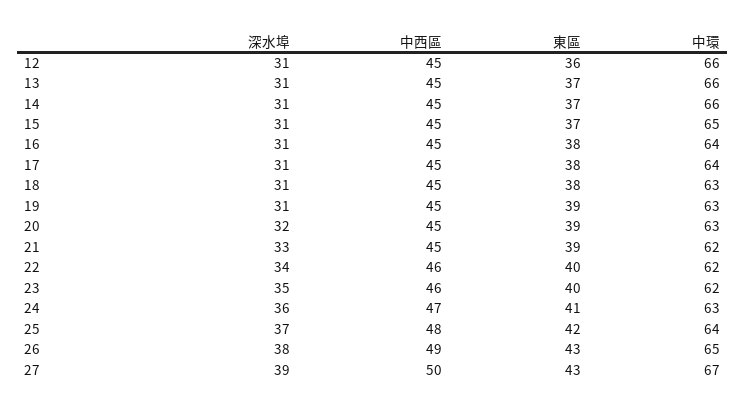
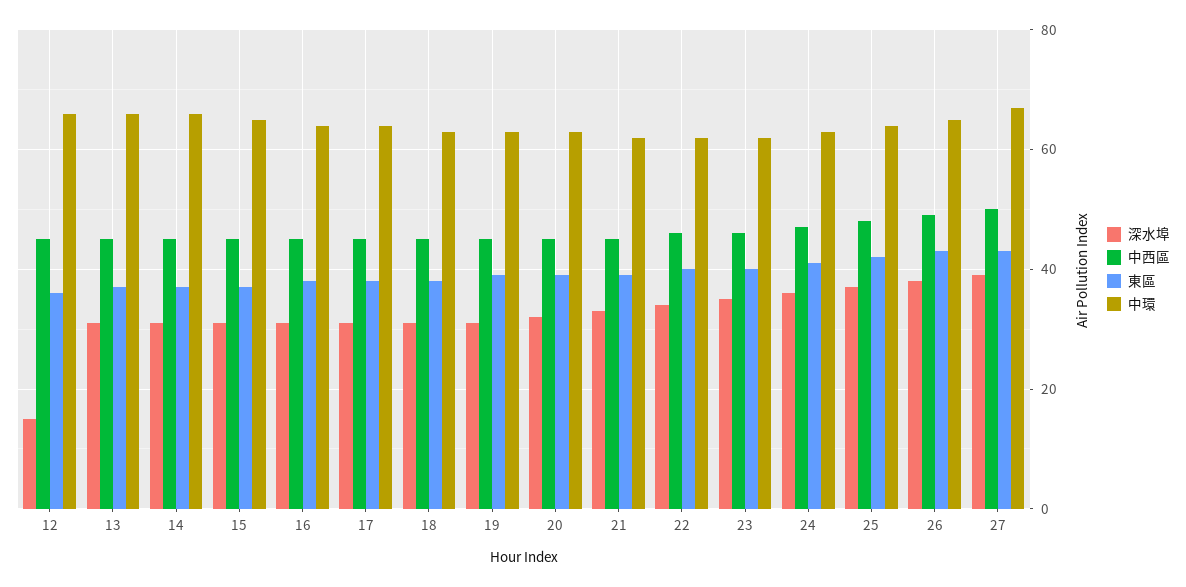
  {
    "深水埠": {
-     "12": 31,
+     "12": 15,
      "13": 31,
      "14": 31,
      "15": 31,
      "16": 31,
      "17": 31,
      "18": 31,
      "19": 31,
      "20": 32,
      "21": 33,
      "22": 34,
      "23": 35,
      "24": 36,
      "25": 37,
      "26": 38,
      "27": 39
    },
    "中西區": {
      "12": 45,
      "13": 45,
      "14": 45,
      "15": 45,
      "16": 45,
      "17": 45,
      "18": 45,
      "19": 45,
      "20": 45,
      "21": 45,
      "22": 46,
      "23": 46,
      "24": 47,
      "25": 48,
      "26": 49,
      "27": 50
    },
    "東區": {
      "12": 36,
      "13": 37,
      "14": 37,
      "15": 37,
      "16": 38,
      "17": 38,
      "18": 38,
      "19": 39,
      "20": 39,
      "21": 39,
      "22": 40,
      "23": 40,
      "24": 41,
      "25": 42,
      "26": 43,
      "27": 43
    },
    "中環": {
      "12": 66,
      "13": 66,
      "14": 66,
      "15": 65,
      "16": 64,
      "17": 64,
      "18": 63,
      "19": 63,
      "20": 63,
      "21": 62,
      "22": 62,
      "23": 62,
      "24": 63,
      "25": 64,
      "26": 65,
      "27": 67
    }
  }

